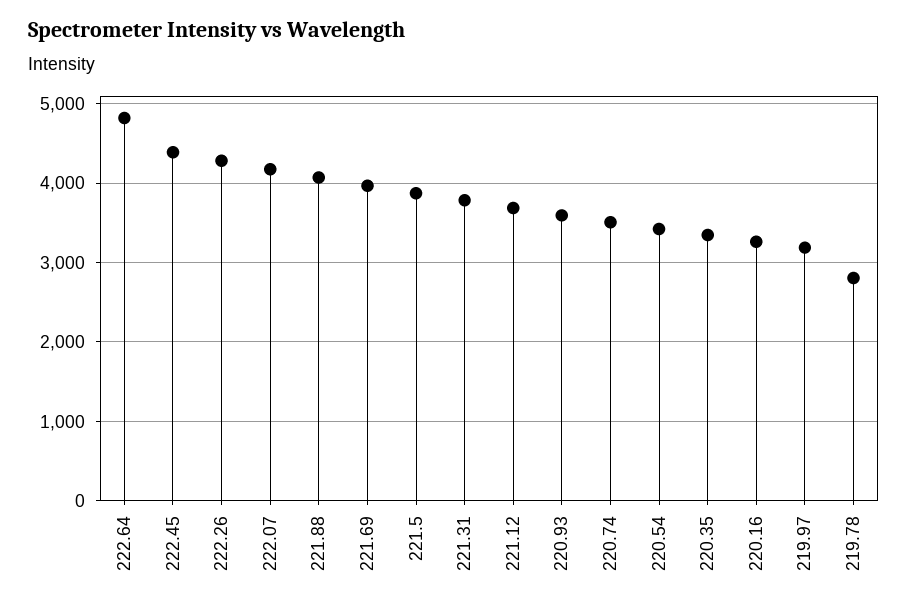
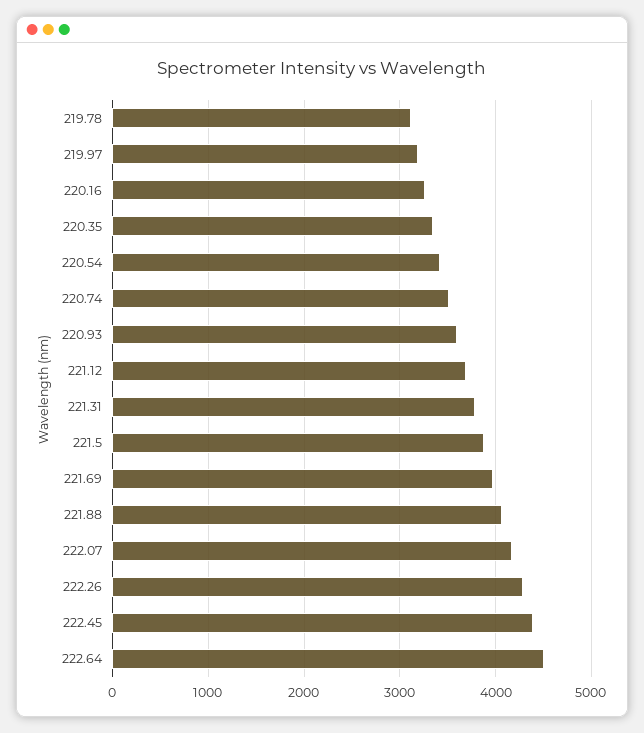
  {
-   "222.64": 4800,
+   "222.64": 4500,
    "222.45": 4400,
    "222.26": 4300,
    "222.07": 4200,
    "221.88": 4100,
    "221.69": 4000,
    "221.5": 3900,
    "221.31": 3800,
    "221.12": 3700,
    "220.93": 3600,
    "220.74": 3500,
    "220.54": 3400,
    "220.35": 3300,
    "220.16": 3300,
    "219.97": 3200,
-   "219.78": 2800
+   "219.78": 3100
  }

